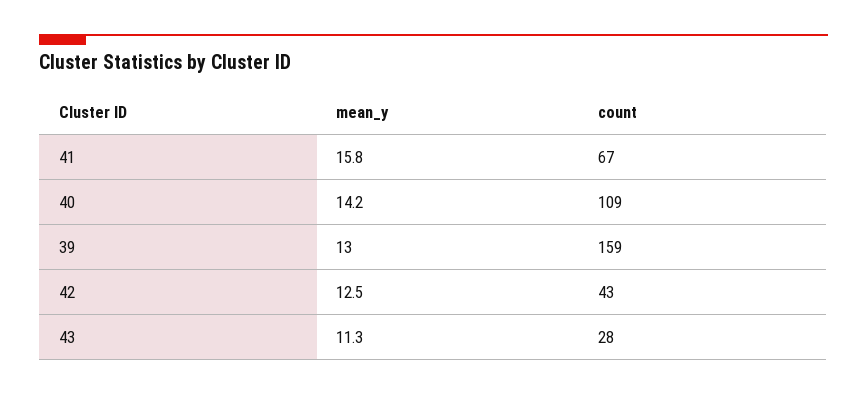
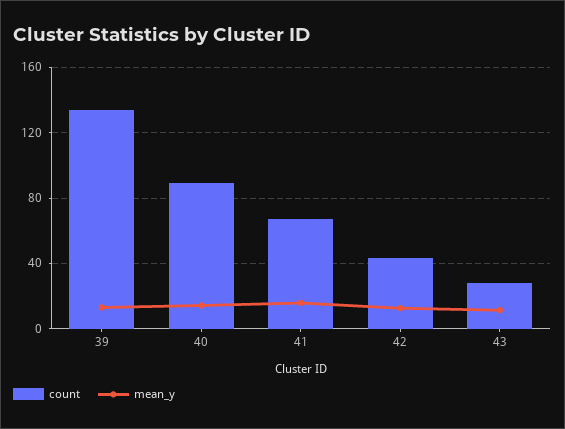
  {
    "mean_y": {
      "41": 15.8,
      "40": 14.2,
      "39": 13,
      "42": 12.5,
      "43": 11.3
    },
    "count": {
      "41": 67,
-     "40": 109,
+     "40": 90,
-     "39": 159,
+     "39": 135,
      "42": 43,
      "43": 28
    }
  }

